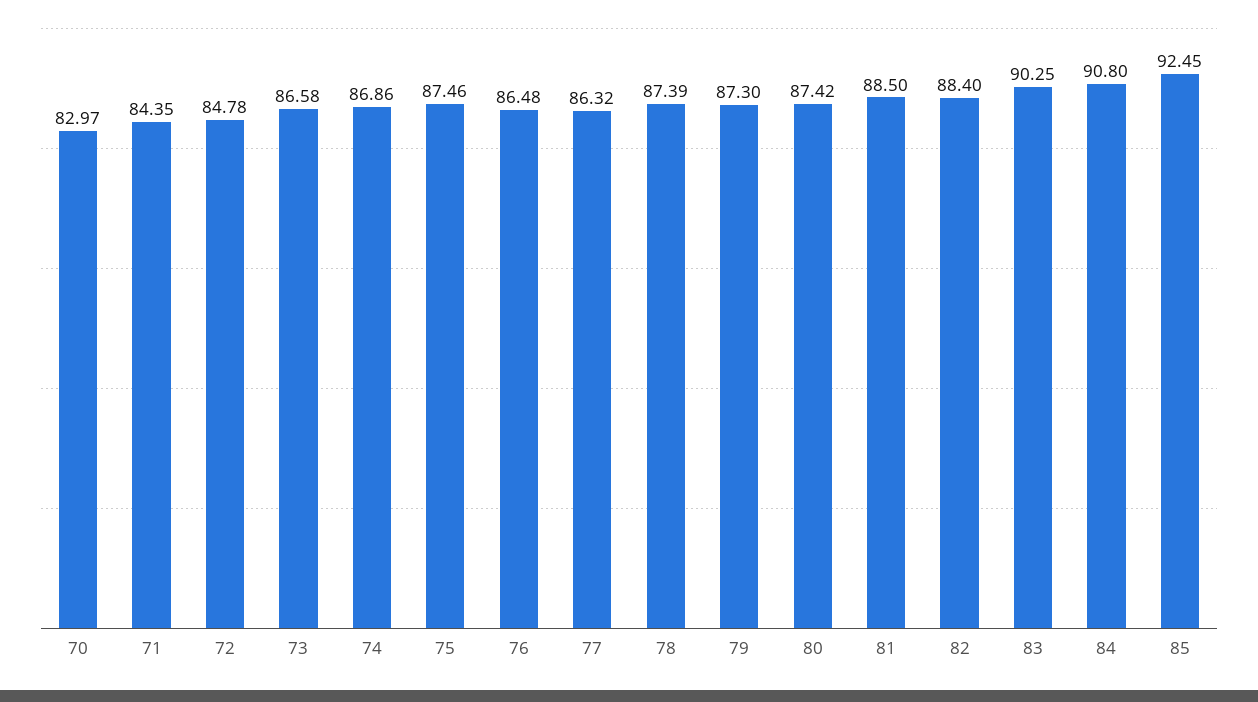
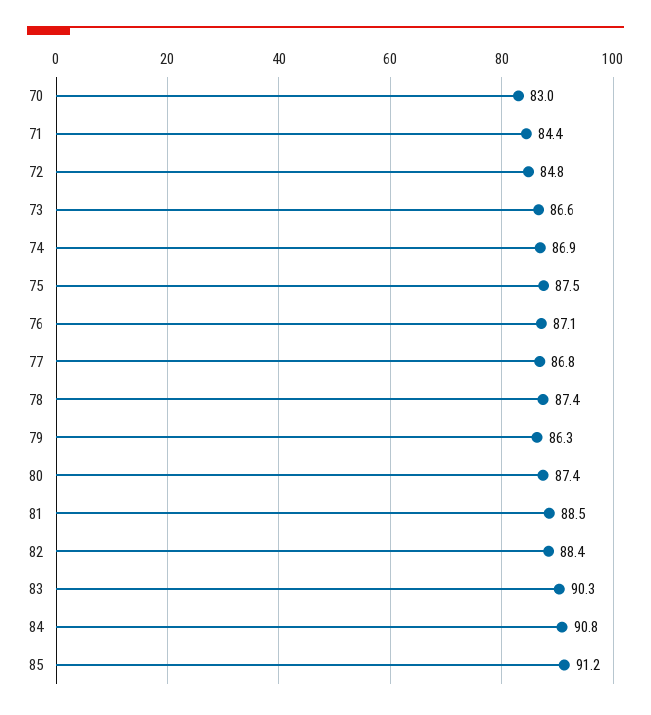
  {
    "70": 82.97,
    "71": 84.35,
    "72": 84.78,
    "73": 86.58,
    "74": 86.86,
    "75": 87.46,
-   "76": 86.48,
+   "76": 87.1,
-   "77": 86.32,
+   "77": 86.8,
    "78": 87.39,
-   "79": 87.3,
+   "79": 86.3,
    "80": 87.42,
    "81": 88.5,
    "82": 88.4,
    "83": 90.25,
    "84": 90.8,
-   "85": 92.45
+   "85": 91.2
  }

